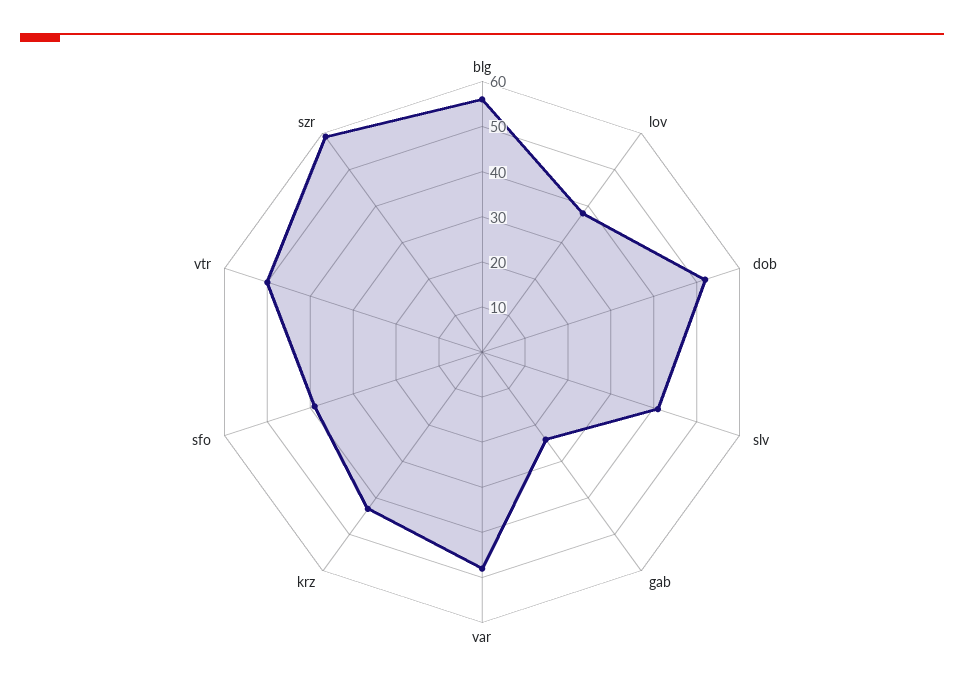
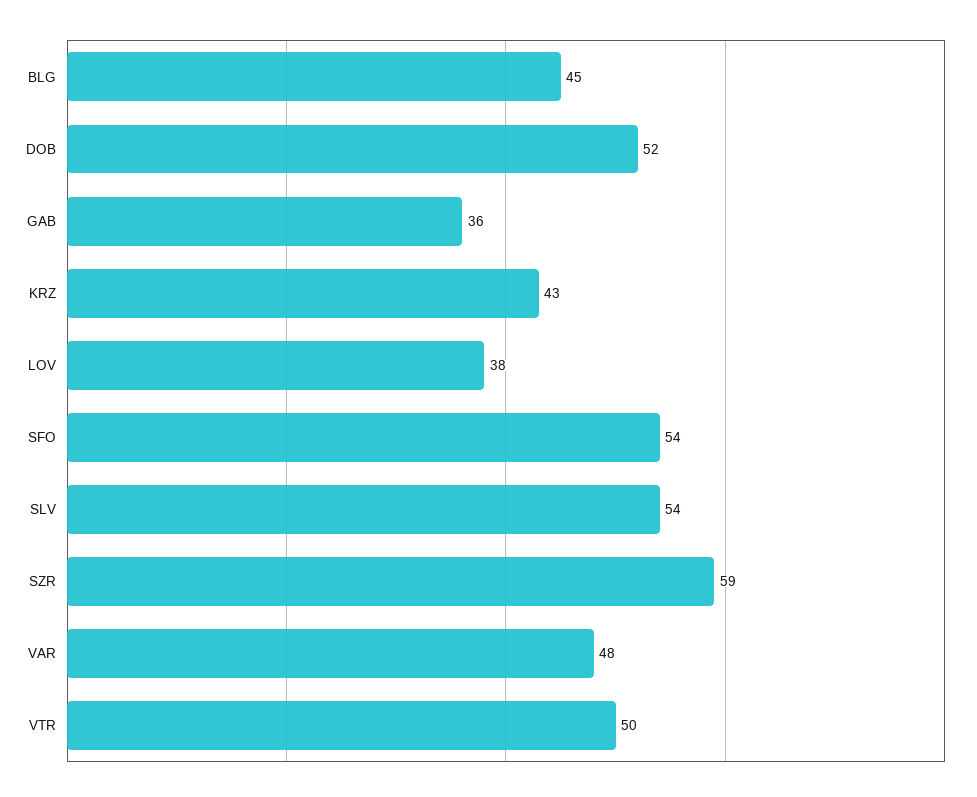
  {
-   "blg": 55,
+   "blg": 45,
    "lov": 38,
    "dob": 52,
-   "slv": 40,
+   "slv": 54,
-   "gab": 25,
+   "gab": 36,
    "var": 48,
    "krz": 43,
-   "sfo": 40,
+   "sfo": 54,
    "vtr": 50,
    "szr": 59
  }

